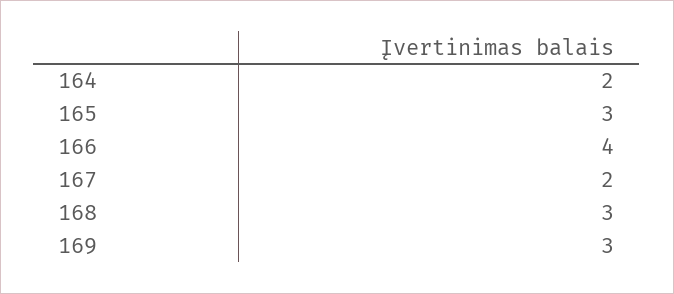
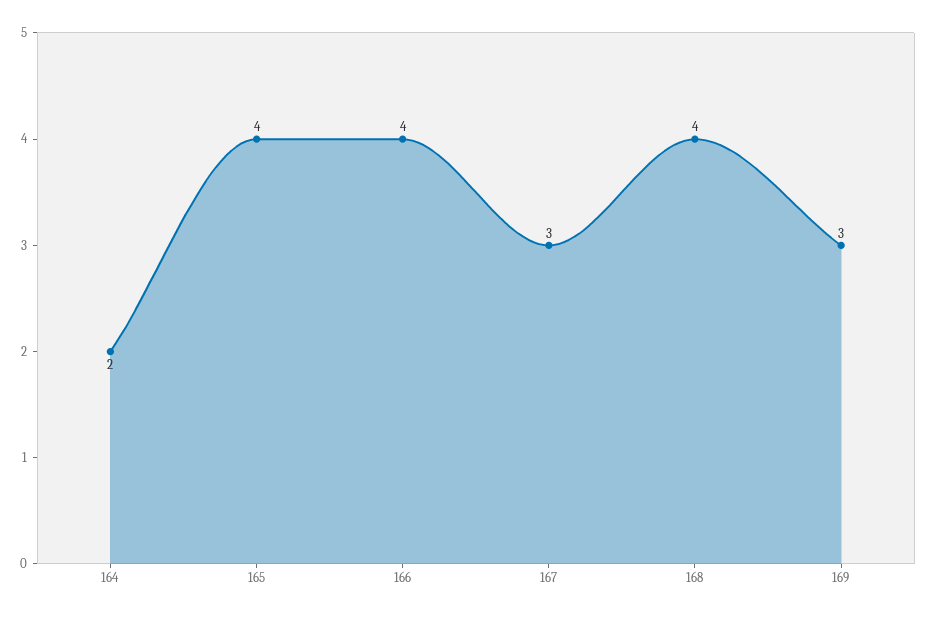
  {
    "164": 2,
-   "165": 3,
+   "165": 4,
    "166": 4,
-   "167": 2,
+   "167": 3,
-   "168": 3,
+   "168": 4,
    "169": 3
  }

